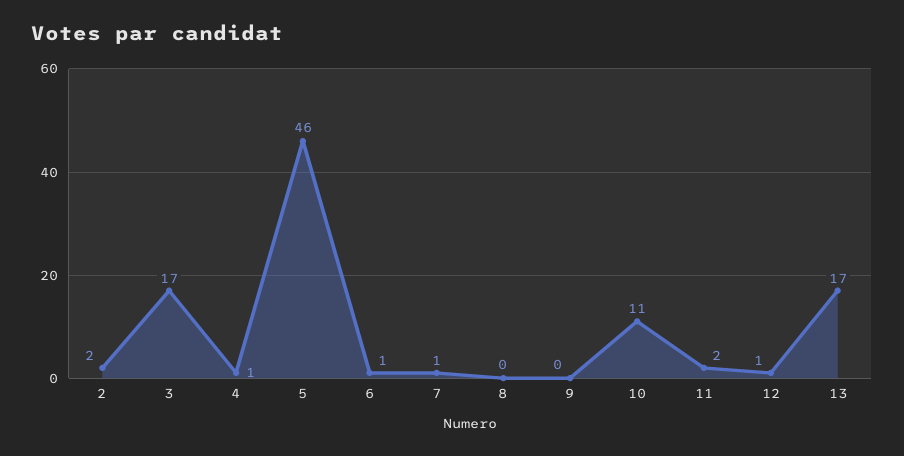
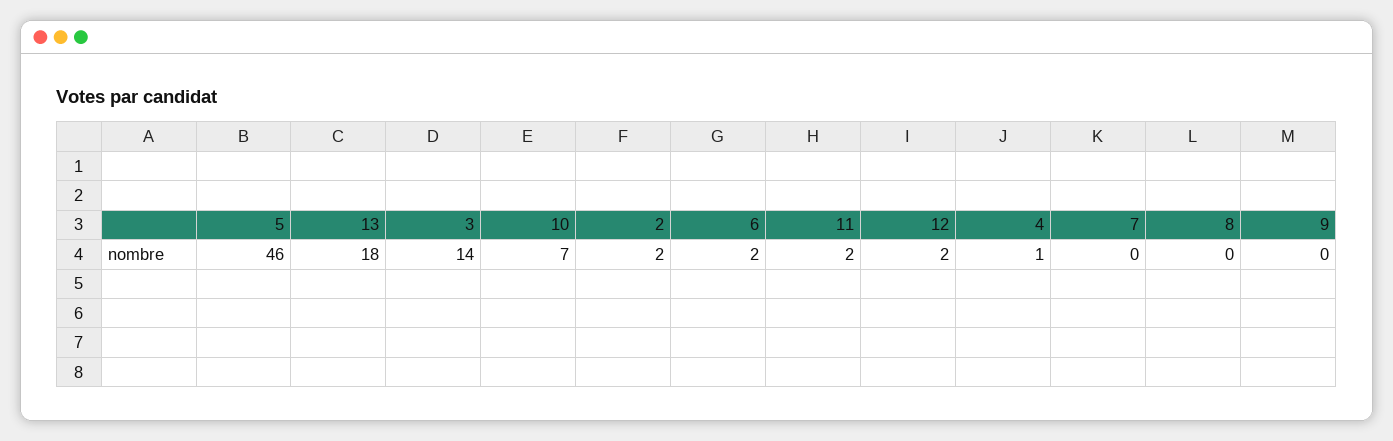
  {
    "2": 2,
-   "3": 17,
+   "3": 14,
    "4": 1,
    "5": 46,
-   "6": 1,
+   "6": 2,
-   "7": 1,
+   "7": 0,
    "8": 0,
    "9": 0,
-   "10": 11,
+   "10": 7,
    "11": 2,
-   "12": 1,
+   "12": 2,
-   "13": 17
+   "13": 18
  }

